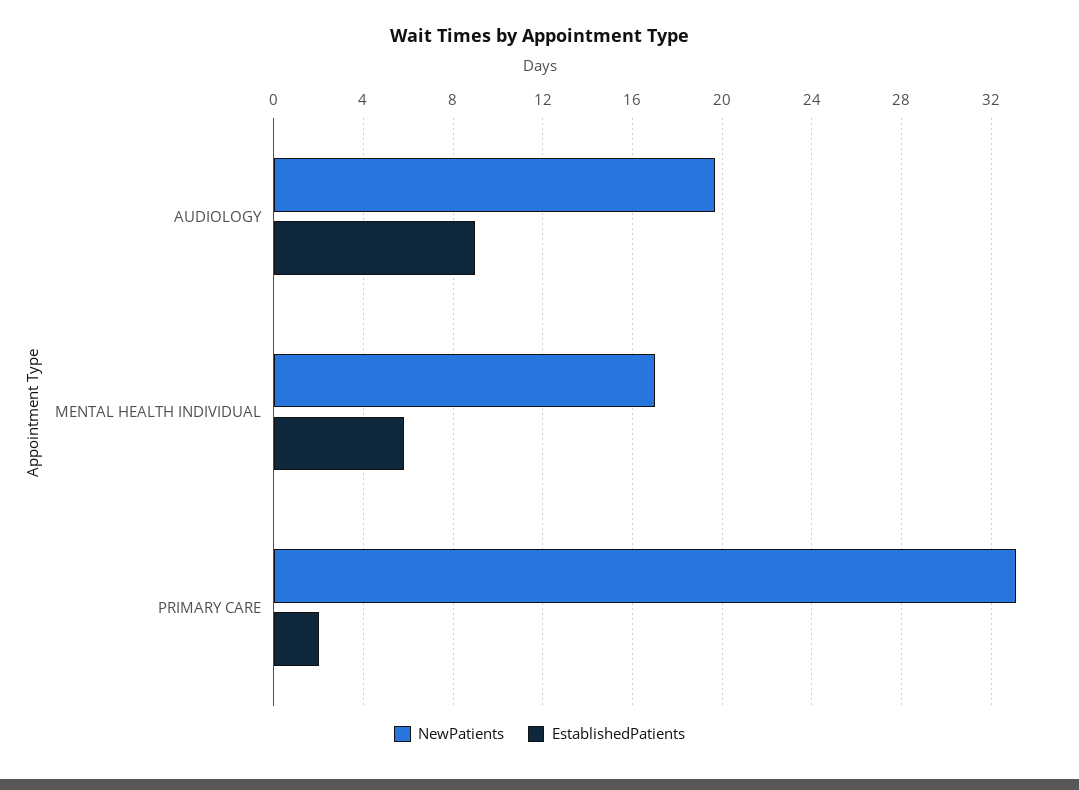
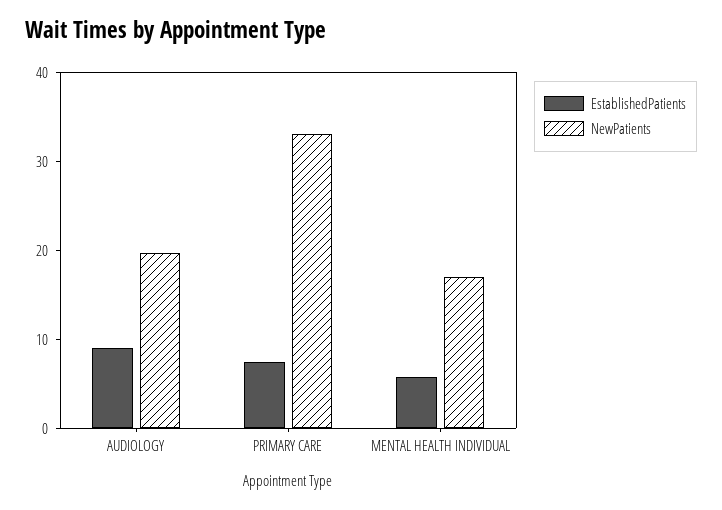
  {
    "NewPatients": {
      "AUDIOLOGY": 19.5,
      "MENTAL HEALTH INDIVIDUAL": 17,
      "PRIMARY CARE": 33
    },
    "EstablishedPatients": {
      "AUDIOLOGY": 9,
      "MENTAL HEALTH INDIVIDUAL": 6,
-     "PRIMARY CARE": 2
+     "PRIMARY CARE": 8
    }
  }

